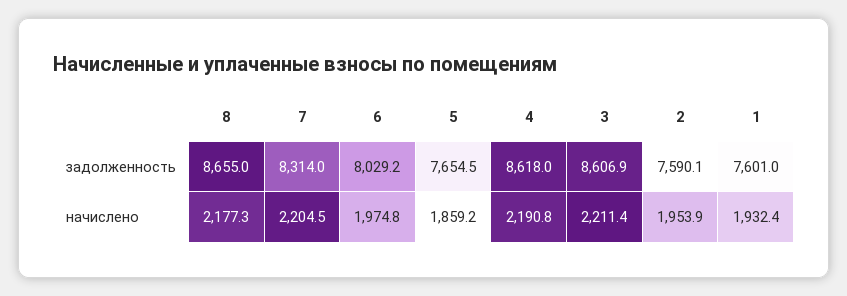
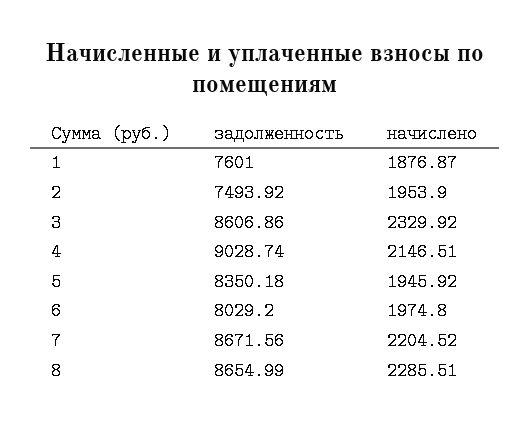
  {
    "8": {
      "задолженность": 8654.99,
-     "начислено": 2177.3
+     "начислено": 2285.51
    },
    "7": {
-     "задолженность": 8314,
+     "задолженность": 8671.56,
      "начислено": 2204.52
    },
    "6": {
      "задолженность": 8029.2,
      "начислено": 1974.8
    },
    "5": {
-     "задолженность": 7654.5,
+     "задолженность": 8350.18,
-     "начислено": 1859.2
+     "начислено": 1945.92
    },
    "4": {
-     "задолженность": 8618,
+     "задолженность": 9028.74,
-     "начислено": 2190.8
+     "начислено": 2146.51
    },
    "3": {
      "задолженность": 8606.86,
-     "начислено": 2211.4
+     "начислено": 2329.92
    },
    "2": {
-     "задолженность": 7590.1,
+     "задолженность": 7493.92,
      "начислено": 1953.9
    },
    "1": {
      "задолженность": 7601,
-     "начислено": 1932.4
+     "начислено": 1876.87
    }
  }

